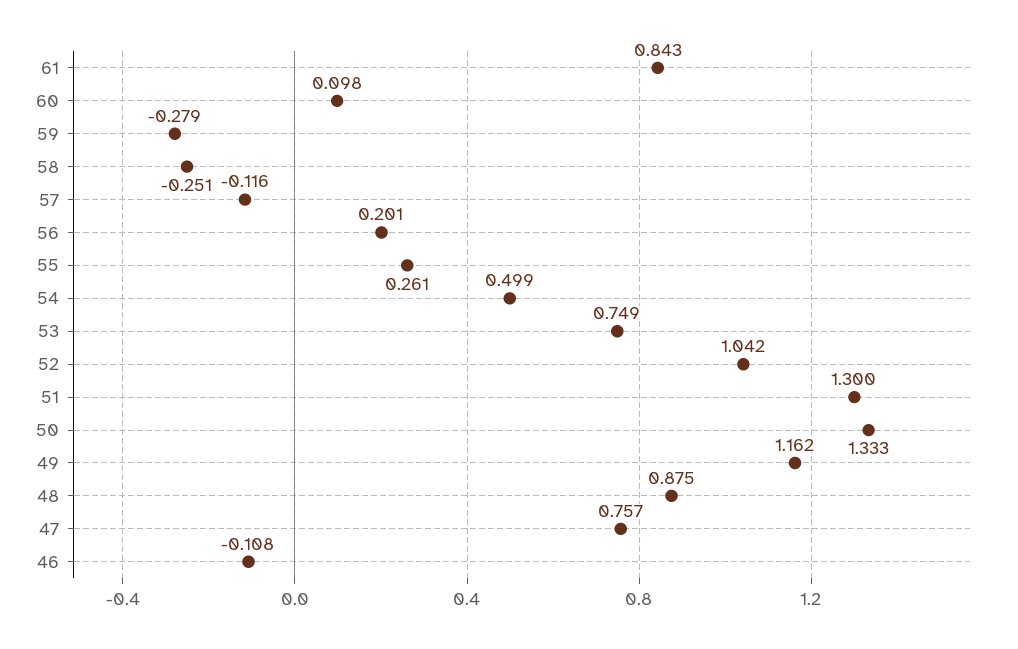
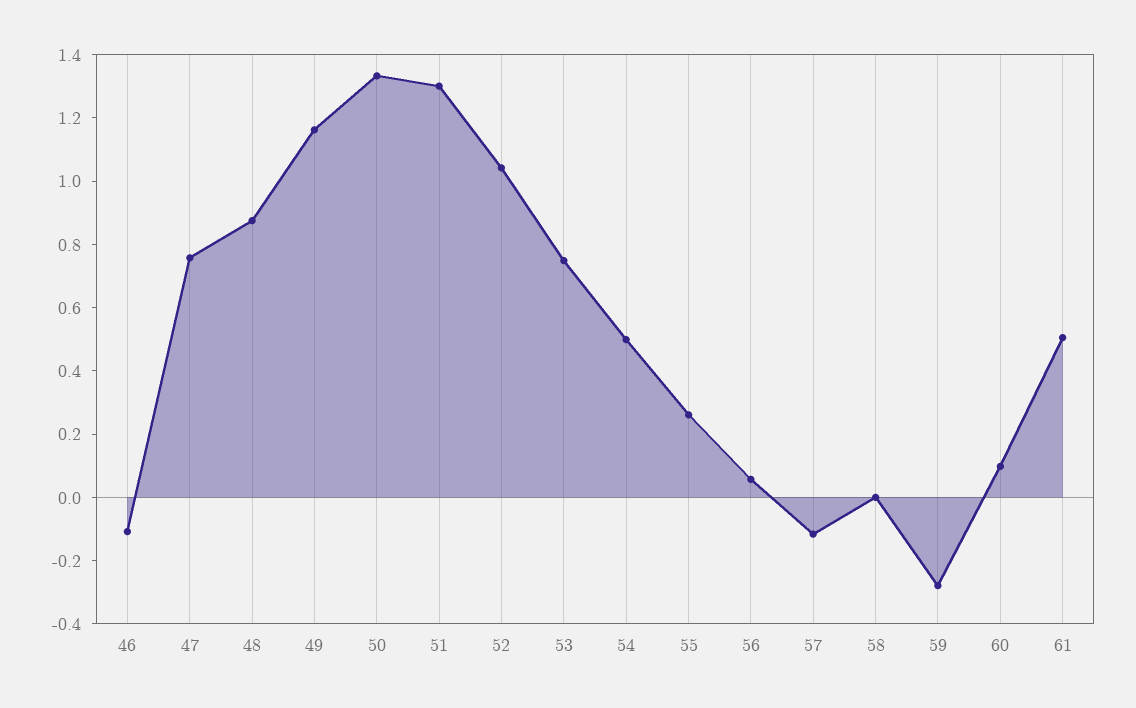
  {
-   "61": 0.843,
+   "61": 0.5,
    "60": 0.098,
    "59": -0.279,
-   "58": -0.251,
+   "58": 0,
    "57": -0.116,
-   "56": 0.201,
+   "56": 0.05,
    "55": 0.261,
    "54": 0.499,
    "53": 0.749,
    "52": 1.042,
    "51": 1.3,
    "50": 1.333,
    "49": 1.162,
    "48": 0.875,
    "47": 0.757,
    "46": -0.108
  }

